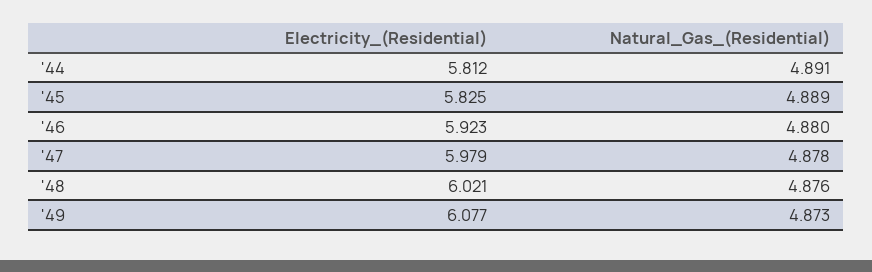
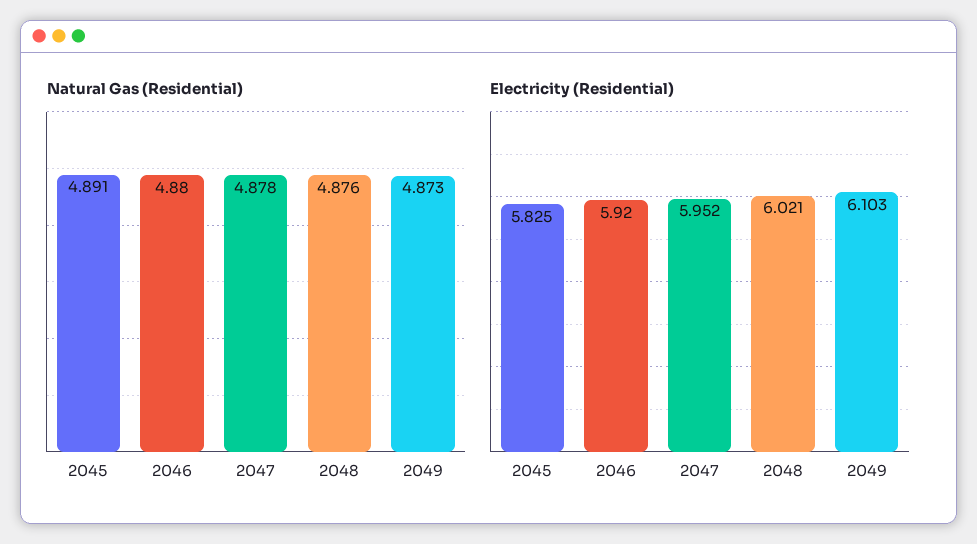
  {
    "Electricity_(Residential)": {
-     "'44": 5.812,
      "'45": 5.825,
-     "'46": 5.923,
+     "'46": 5.92,
-     "'47": 5.979,
+     "'47": 5.952,
      "'48": 6.021,
-     "'49": 6.077
+     "'49": 6.103
    },
    "Natural_Gas_(Residential)": {
-     "'44": 4.891,
-     "'45": 4.889,
+     "'45": 4.891,
      "'46": 4.88,
      "'47": 4.878,
      "'48": 4.876,
      "'49": 4.873
    }
  }

